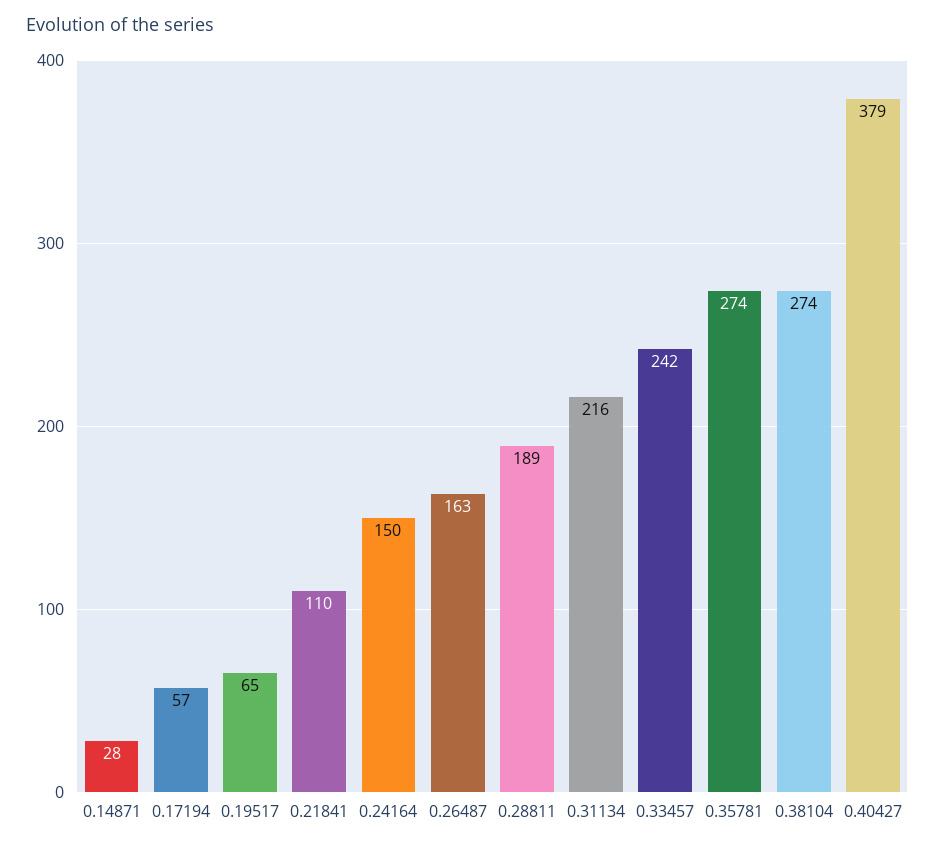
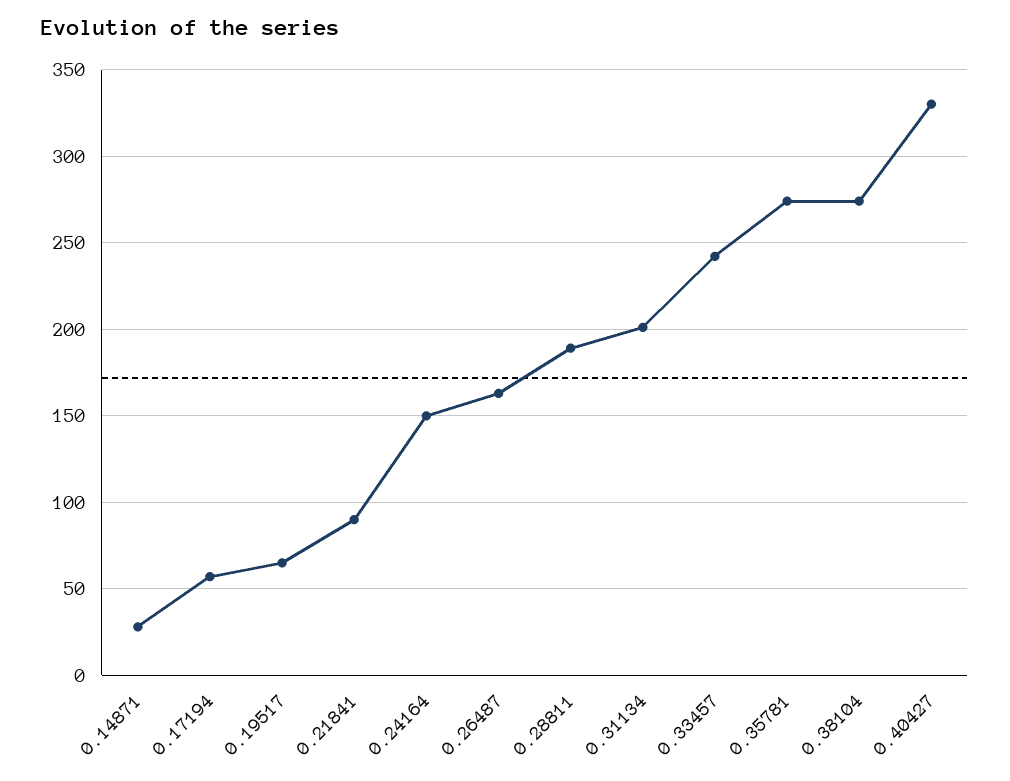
  {
    "0.14871": 28,
    "0.17194": 57,
    "0.19517": 65,
-   "0.21841": 110,
+   "0.21841": 90,
    "0.24164": 150,
    "0.26487": 163,
    "0.28811": 189,
-   "0.31134": 216,
+   "0.31134": 200,
    "0.33457": 242,
    "0.35781": 274,
    "0.38104": 274,
-   "0.40427": 379
+   "0.40427": 330
  }

